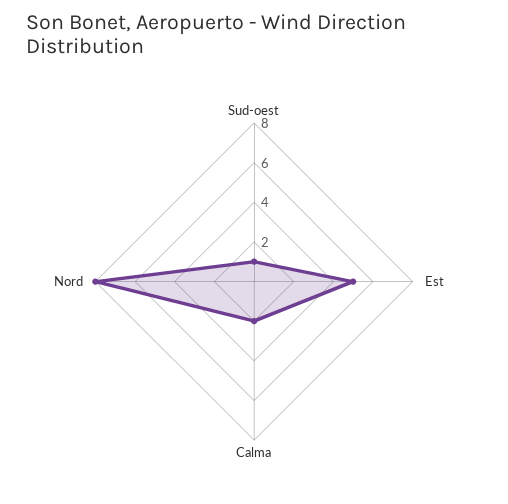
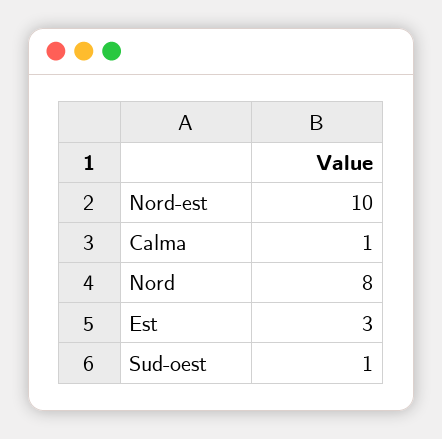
  {
    "Sud-oest": 1,
-   "Est": 5,
+   "Est": 3,
-   "Calma": 2,
+   "Calma": 1,
-   "Nord": 8
+   "Nord": 8,
+   "Nord-est": 10
  }

